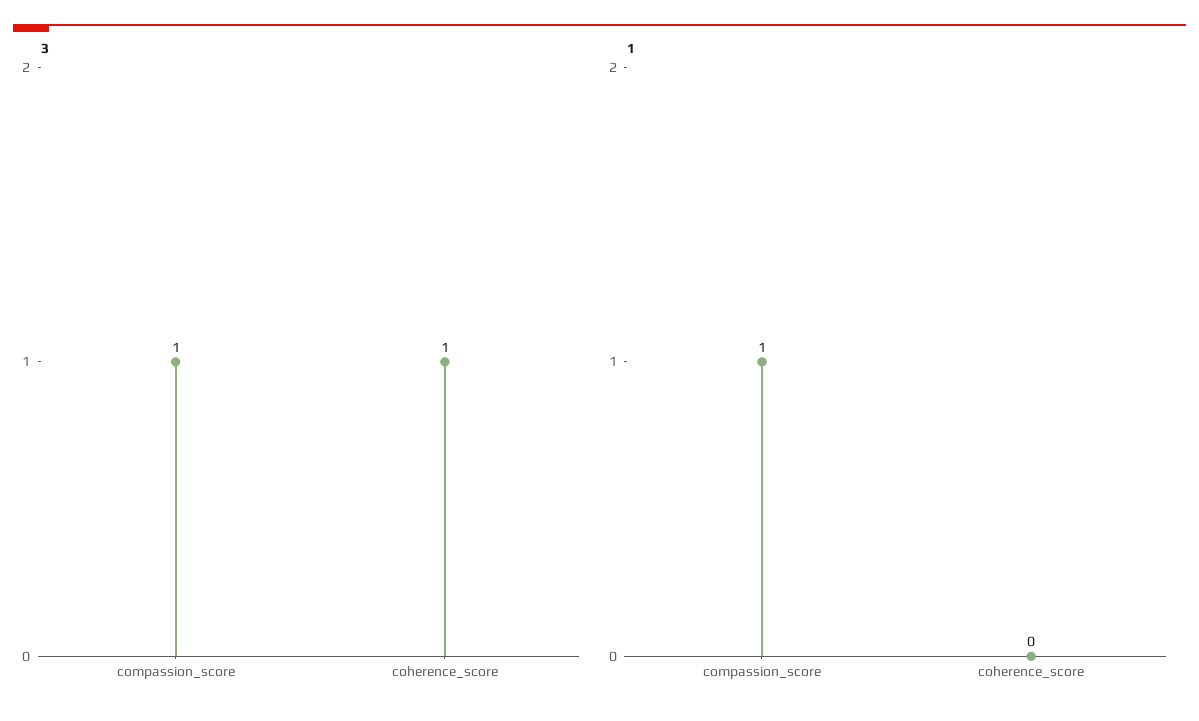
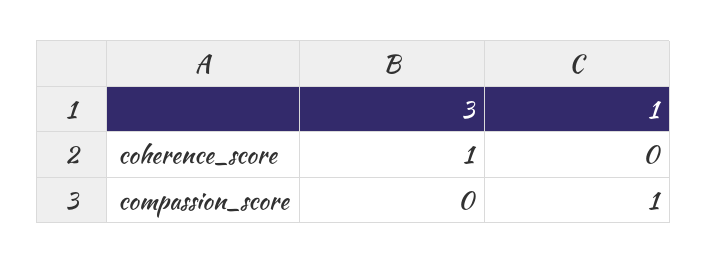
  {
    "3": {
-     "compassion_score": 1,
+     "compassion_score": 0,
      "coherence_score": 1
    },
    "1": {
      "compassion_score": 1,
      "coherence_score": 0
    }
  }

